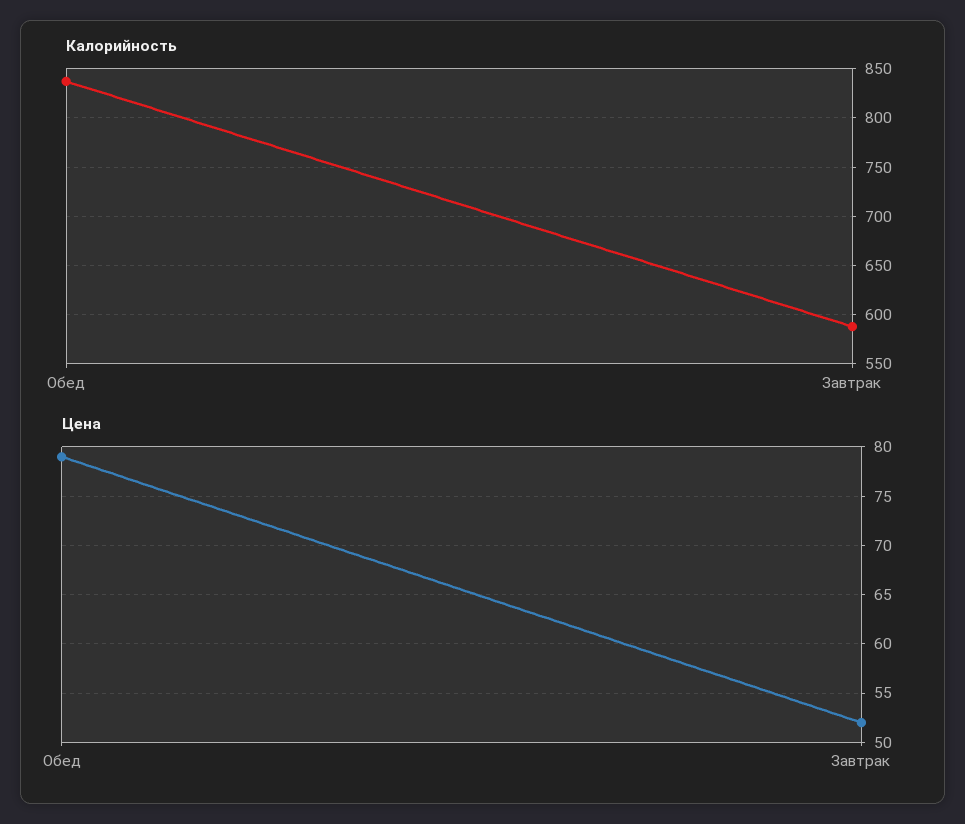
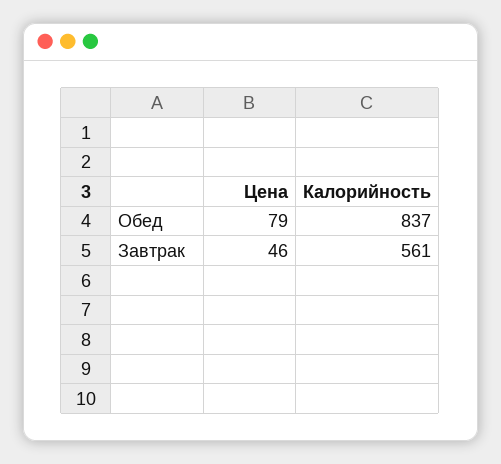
  {
    "Калорийность": {
      "Обед": 837,
-     "Завтрак": 590
+     "Завтрак": 561
    },
    "Цена": {
      "Обед": 79,
-     "Завтрак": 52
+     "Завтрак": 46
    }
  }

